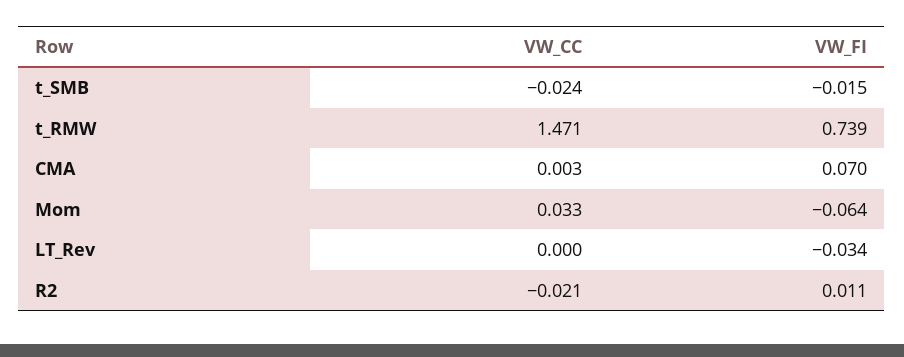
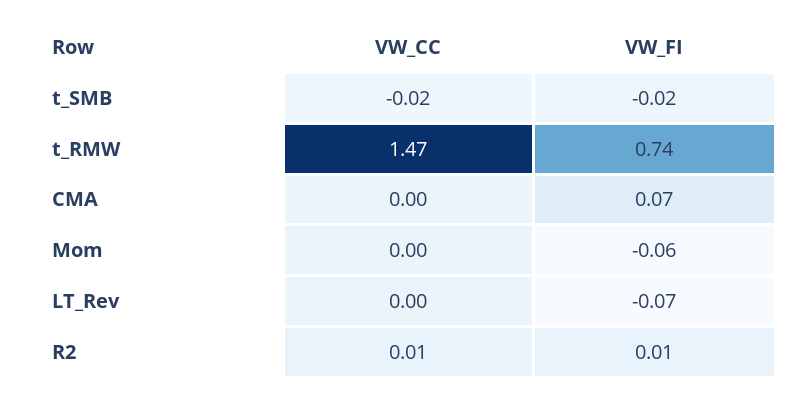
  {
    "VW_CC": {
      "t_SMB": -0.024,
      "t_RMW": 1.471,
      "CMA": 0.003,
-     "Mom": 0.033,
+     "Mom": 0,
      "LT_Rev": 0,
-     "R2": -0.021
+     "R2": 0.01
    },
    "VW_FI": {
      "t_SMB": -0.015,
      "t_RMW": 0.739,
      "CMA": 0.07,
      "Mom": -0.064,
-     "LT_Rev": -0.034,
+     "LT_Rev": -0.07,
      "R2": 0.011
    }
  }

